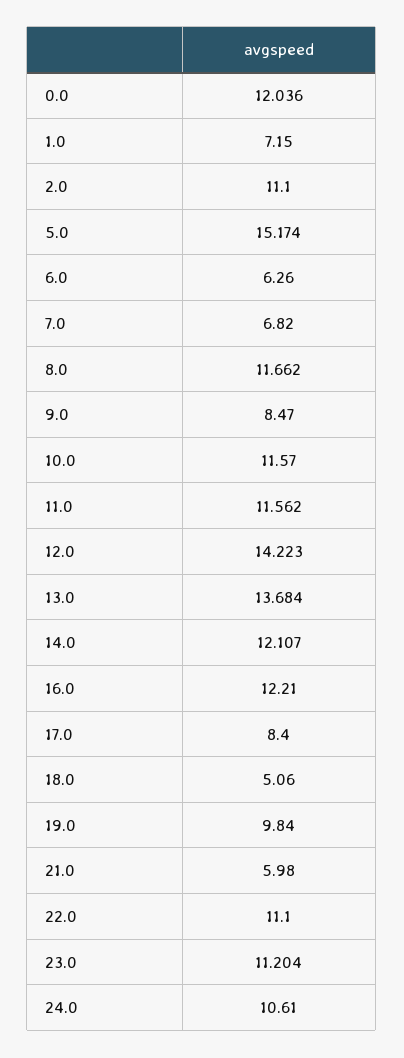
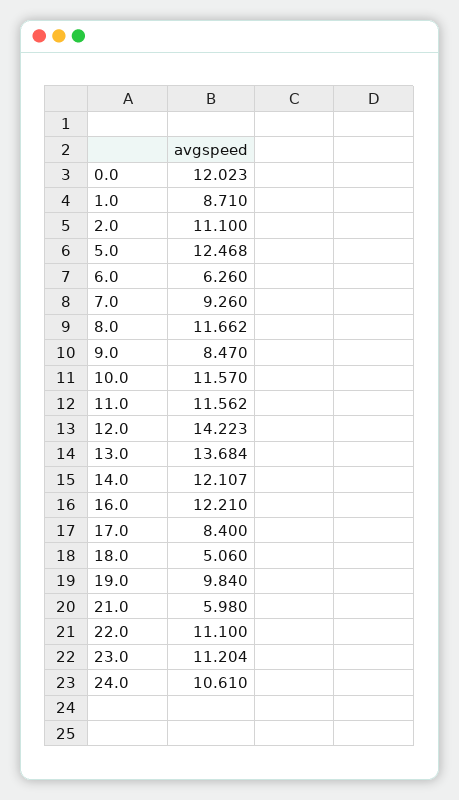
  {
-   "0.0": 12.036,
+   "0.0": 12.023,
-   "1.0": 7.15,
+   "1.0": 8.71,
    "2.0": 11.1,
-   "5.0": 15.174,
+   "5.0": 12.468,
    "6.0": 6.26,
-   "7.0": 6.82,
+   "7.0": 9.26,
    "8.0": 11.662,
    "9.0": 8.47,
    "10.0": 11.57,
    "11.0": 11.562,
    "12.0": 14.223,
    "13.0": 13.684,
    "14.0": 12.107,
    "16.0": 12.21,
    "17.0": 8.4,
    "18.0": 5.06,
    "19.0": 9.84,
    "21.0": 5.98,
    "22.0": 11.1,
    "23.0": 11.204,
    "24.0": 10.61
  }

